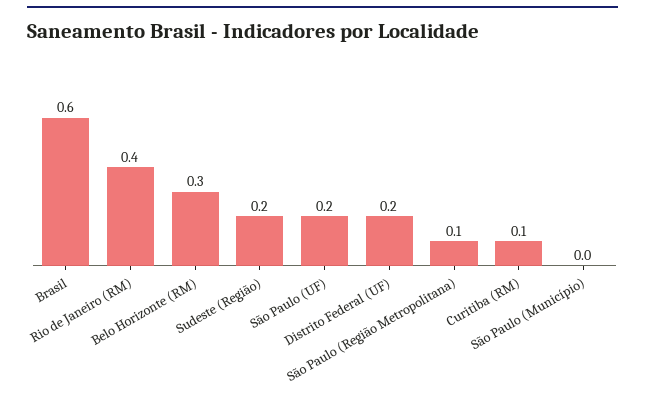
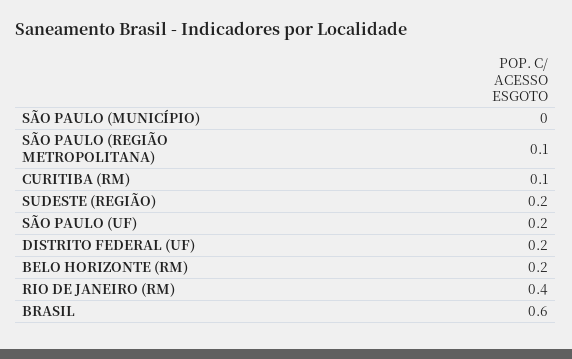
  {
    "Brasil": 0.6,
    "Rio de Janeiro (RM)": 0.4,
-   "Belo Horizonte (RM)": 0.3,
+   "Belo Horizonte (RM)": 0.2,
    "Sudeste (Região)": 0.2,
    "São Paulo (UF)": 0.2,
    "Distrito Federal (UF)": 0.2,
    "São Paulo (Região Metropolitana)": 0.1,
    "Curitiba (RM)": 0.1,
    "São Paulo (Município)": 0
  }

